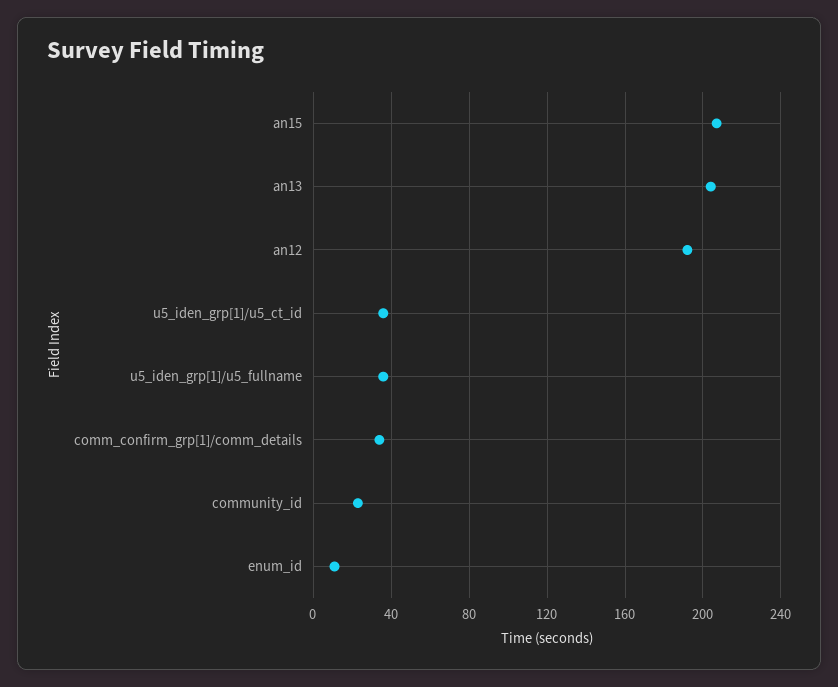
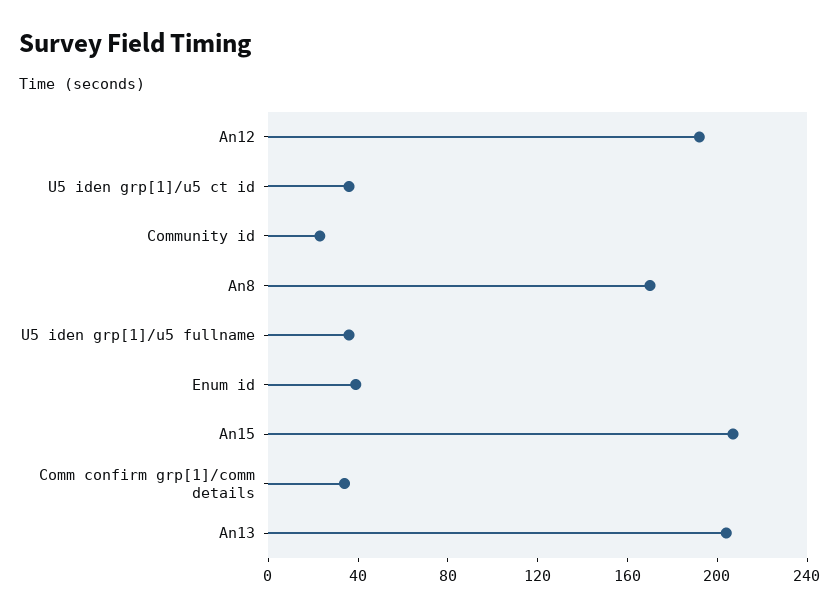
  {
    "an15": 205,
    "an13": 205,
    "an12": 190,
    "u5_iden_grp[1]/u5_ct_id": 35,
    "u5_iden_grp[1]/u5_fullname": 35,
    "comm_confirm_grp[1]/comm_details": 35,
    "community_id": 25,
-   "enum_id": 10
+   "enum_id": 40,
+   "An8": 170
  }

